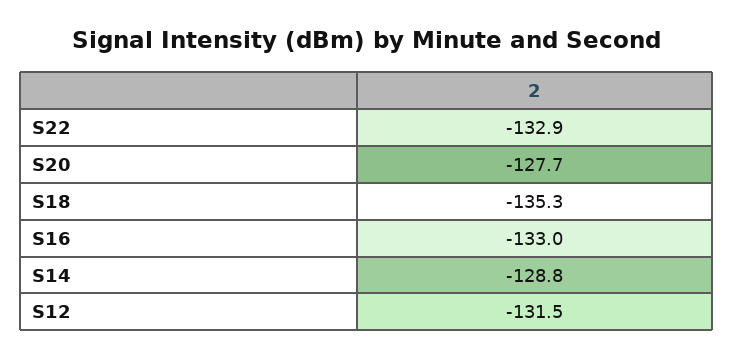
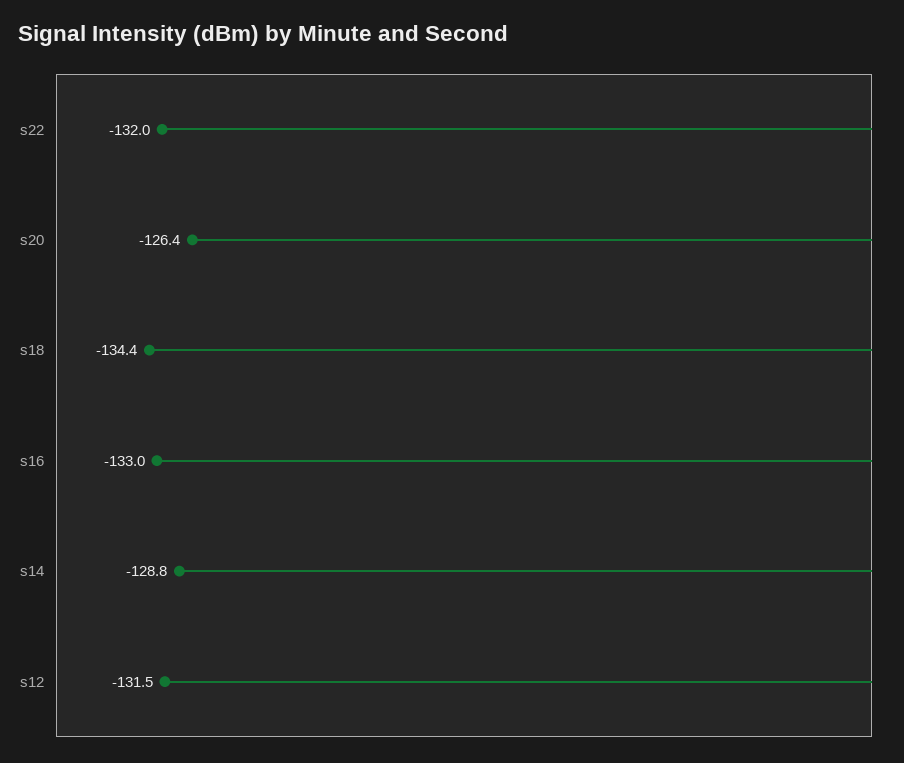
  {
-   "S22": -132.9,
+   "S22": -132,
-   "S20": -127.7,
+   "S20": -126.4,
-   "S18": -135.3,
+   "S18": -134.4,
    "S16": -133,
    "S14": -128.8,
    "S12": -131.5
  }

